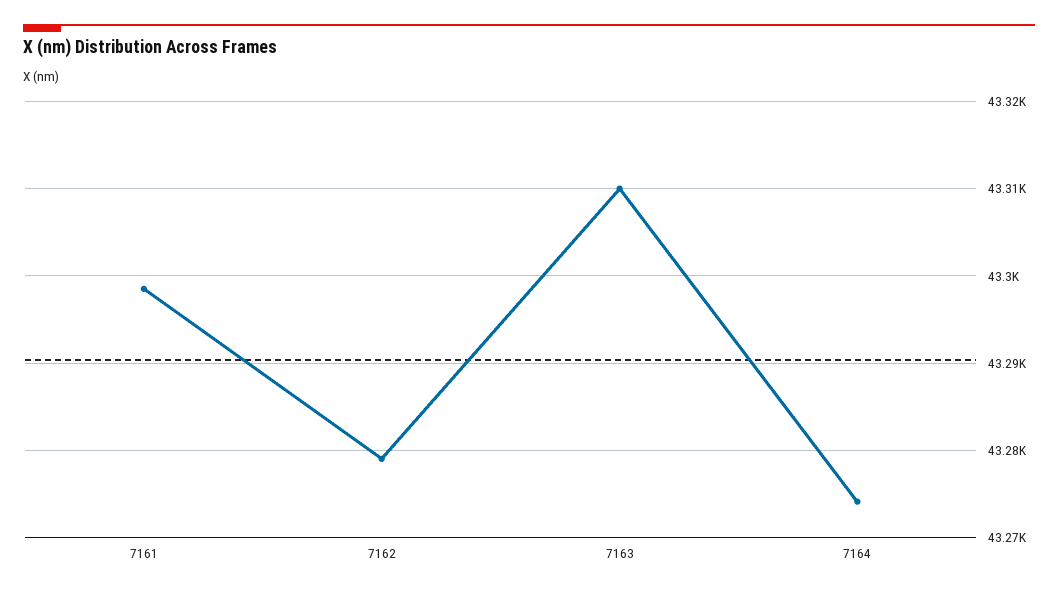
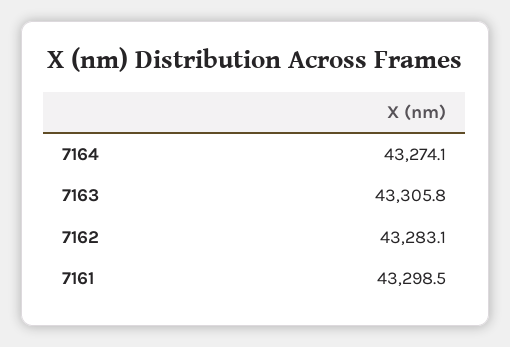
  {
    "7161": 43298.5,
-   "7162": 43279,
+   "7162": 43283.1,
-   "7163": 43310,
+   "7163": 43305.8,
    "7164": 43274.1
  }

